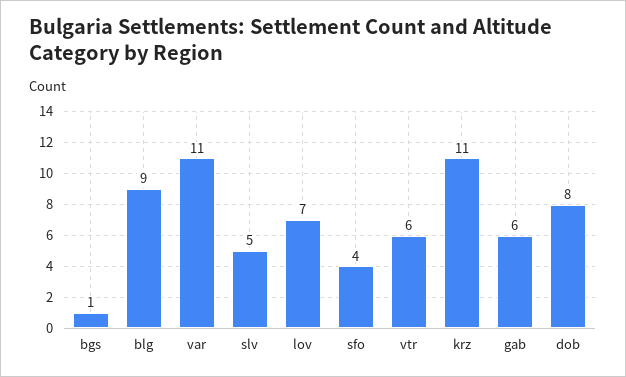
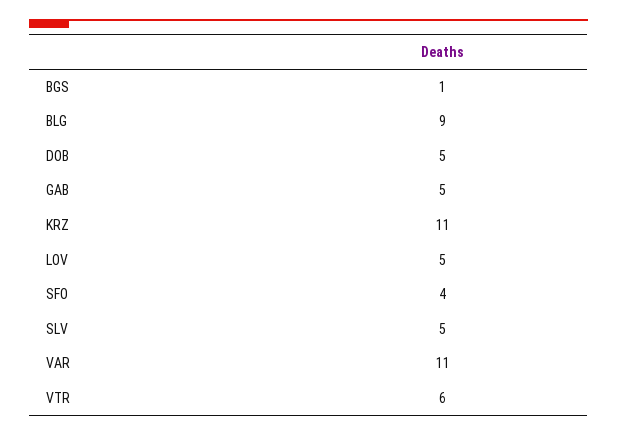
  {
    "bgs": 1,
    "blg": 9,
    "var": 11,
    "slv": 5,
-   "lov": 7,
+   "lov": 5,
    "sfo": 4,
    "vtr": 6,
    "krz": 11,
-   "gab": 6,
+   "gab": 5,
-   "dob": 8
+   "dob": 5
  }

